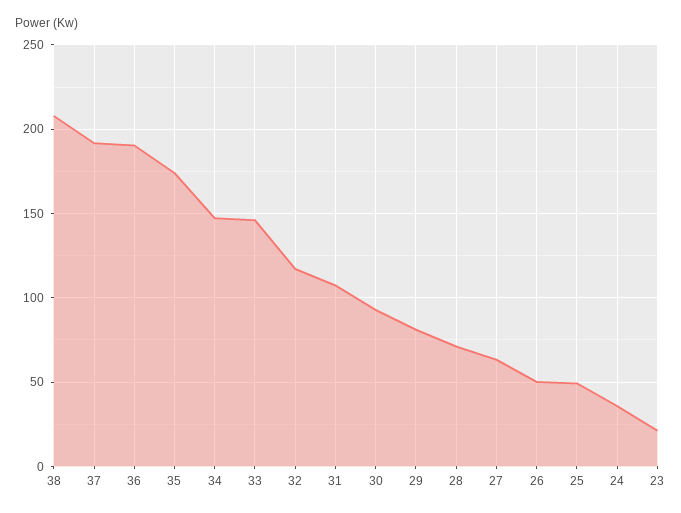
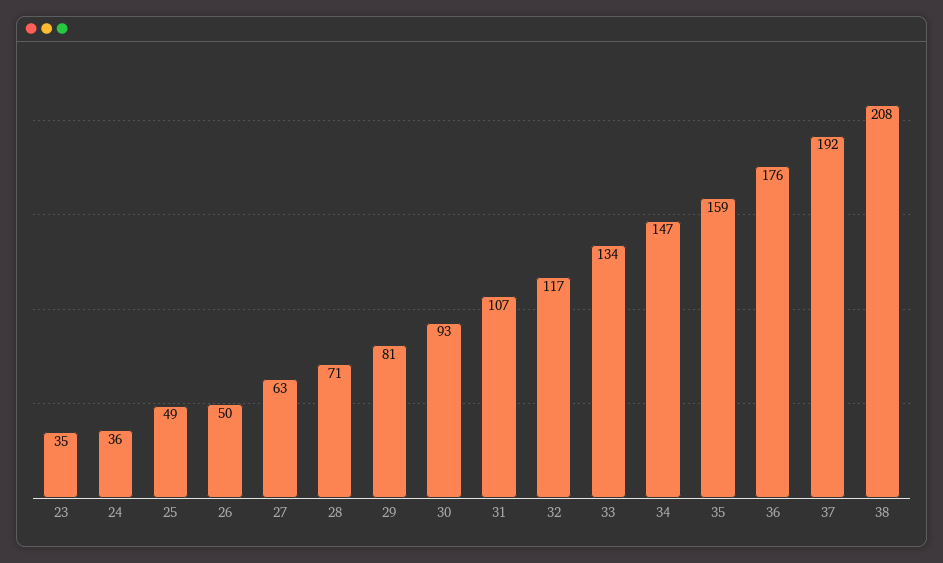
  {
    "38": 208,
    "37": 192,
-   "36": 190,
+   "36": 176,
-   "35": 175,
+   "35": 159,
    "34": 147,
-   "33": 145,
+   "33": 134,
    "32": 117,
    "31": 107,
    "30": 93,
    "29": 81,
    "28": 71,
    "27": 63,
    "26": 50,
    "25": 49,
    "24": 36,
-   "23": 20
+   "23": 35
  }

